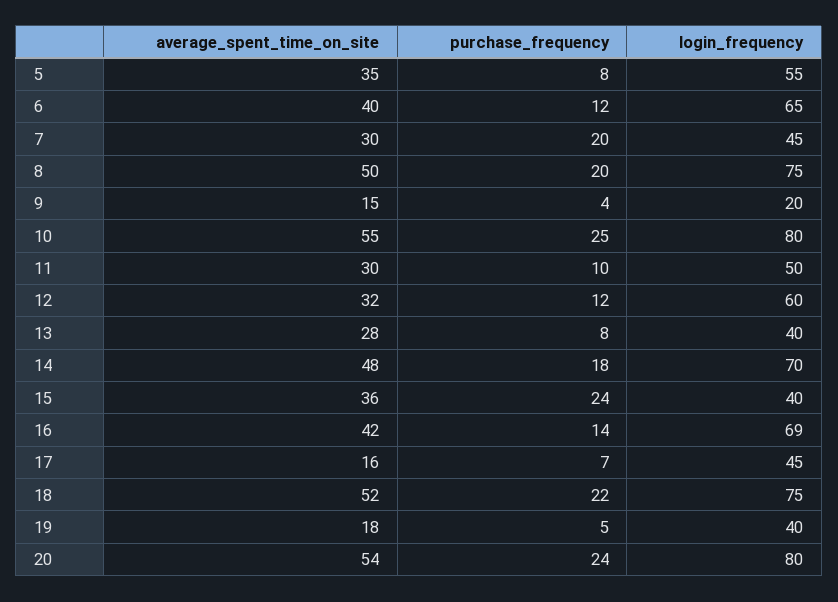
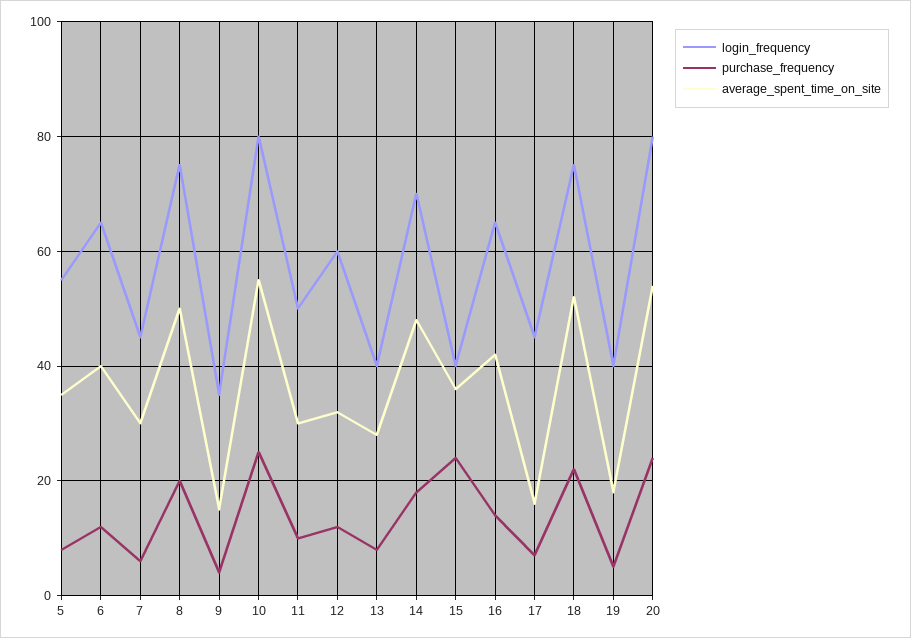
  {
    "average_spent_time_on_site": {
      "5": 35,
      "6": 40,
      "7": 30,
      "8": 50,
      "9": 15,
      "10": 55,
      "11": 30,
      "12": 32,
      "13": 28,
      "14": 48,
      "15": 36,
      "16": 42,
      "17": 16,
      "18": 52,
      "19": 18,
      "20": 54
    },
    "purchase_frequency": {
      "5": 8,
      "6": 12,
-     "7": 20,
+     "7": 5,
      "8": 20,
      "9": 4,
      "10": 25,
      "11": 10,
      "12": 12,
      "13": 8,
      "14": 18,
      "15": 24,
      "16": 14,
      "17": 7,
      "18": 22,
      "19": 5,
      "20": 24
    },
    "login_frequency": {
      "5": 55,
      "6": 65,
      "7": 45,
      "8": 75,
-     "9": 20,
+     "9": 35,
      "10": 80,
      "11": 50,
      "12": 60,
      "13": 40,
      "14": 70,
      "15": 40,
-     "16": 69,
+     "16": 65,
      "17": 45,
      "18": 75,
      "19": 40,
      "20": 80
    }
  }

